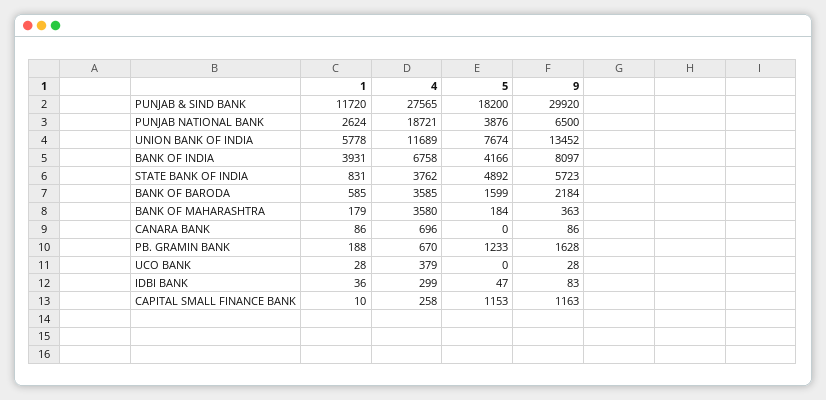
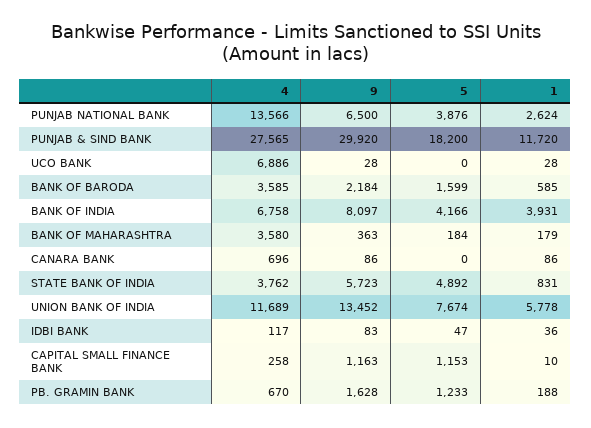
  {
    "1": {
      "PUNJAB & SIND BANK": 11720,
      "PUNJAB NATIONAL BANK": 2624,
      "UNION BANK OF INDIA": 5778,
      "BANK OF INDIA": 3931,
      "STATE BANK OF INDIA": 831,
      "BANK OF BARODA": 585,
      "BANK OF MAHARASHTRA": 179,
      "CANARA BANK": 86,
      "PB. GRAMIN BANK": 188,
      "UCO BANK": 28,
      "IDBI BANK": 36,
      "CAPITAL SMALL FINANCE BANK": 10
    },
    "4": {
      "PUNJAB & SIND BANK": 27565,
-     "PUNJAB NATIONAL BANK": 18721,
+     "PUNJAB NATIONAL BANK": 13566,
      "UNION BANK OF INDIA": 11689,
      "BANK OF INDIA": 6758,
      "STATE BANK OF INDIA": 3762,
      "BANK OF BARODA": 3585,
      "BANK OF MAHARASHTRA": 3580,
      "CANARA BANK": 696,
      "PB. GRAMIN BANK": 670,
-     "UCO BANK": 379,
+     "UCO BANK": 6886,
-     "IDBI BANK": 299,
+     "IDBI BANK": 117,
      "CAPITAL SMALL FINANCE BANK": 258
    },
    "5": {
      "PUNJAB & SIND BANK": 18200,
      "PUNJAB NATIONAL BANK": 3876,
      "UNION BANK OF INDIA": 7674,
      "BANK OF INDIA": 4166,
      "STATE BANK OF INDIA": 4892,
      "BANK OF BARODA": 1599,
      "BANK OF MAHARASHTRA": 184,
      "CANARA BANK": 0,
      "PB. GRAMIN BANK": 1233,
      "UCO BANK": 0,
      "IDBI BANK": 47,
      "CAPITAL SMALL FINANCE BANK": 1153
    },
    "9": {
      "PUNJAB & SIND BANK": 29920,
      "PUNJAB NATIONAL BANK": 6500,
      "UNION BANK OF INDIA": 13452,
      "BANK OF INDIA": 8097,
      "STATE BANK OF INDIA": 5723,
      "BANK OF BARODA": 2184,
      "BANK OF MAHARASHTRA": 363,
      "CANARA BANK": 86,
      "PB. GRAMIN BANK": 1628,
      "UCO BANK": 28,
      "IDBI BANK": 83,
      "CAPITAL SMALL FINANCE BANK": 1163
    }
  }

